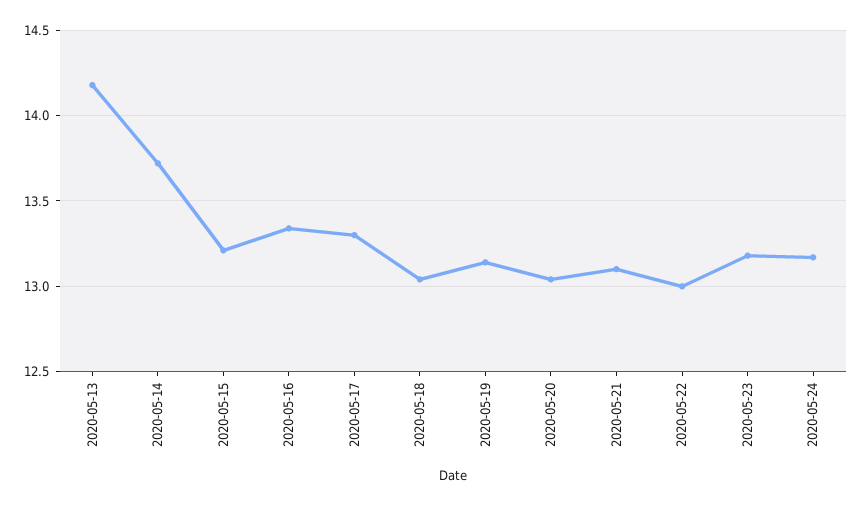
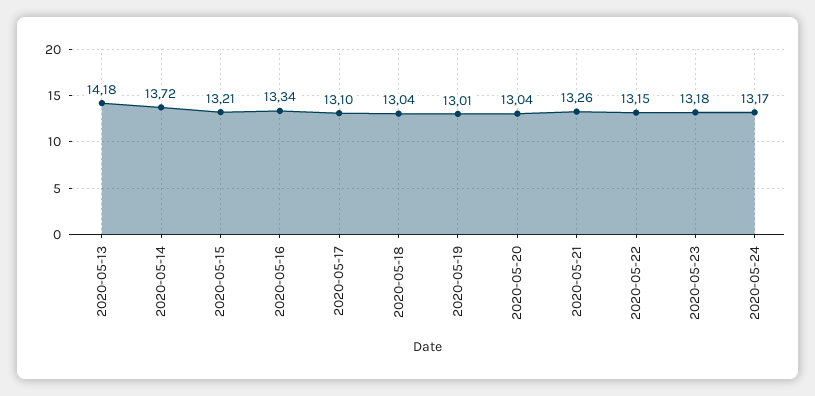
  {
    "2020-05-13": 14.18,
    "2020-05-14": 13.72,
    "2020-05-15": 13.21,
    "2020-05-16": 13.34,
-   "2020-05-17": 13.3,
+   "2020-05-17": 13.1,
    "2020-05-18": 13.04,
-   "2020-05-19": 13.15,
+   "2020-05-19": 13.01,
    "2020-05-20": 13.04,
-   "2020-05-21": 13.1,
+   "2020-05-21": 13.26,
-   "2020-05-22": 13,
+   "2020-05-22": 13.15,
    "2020-05-23": 13.18,
    "2020-05-24": 13.17
  }

